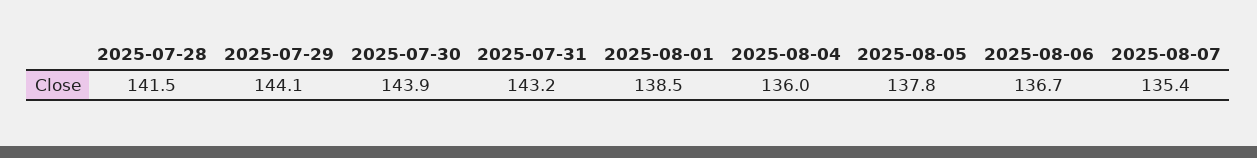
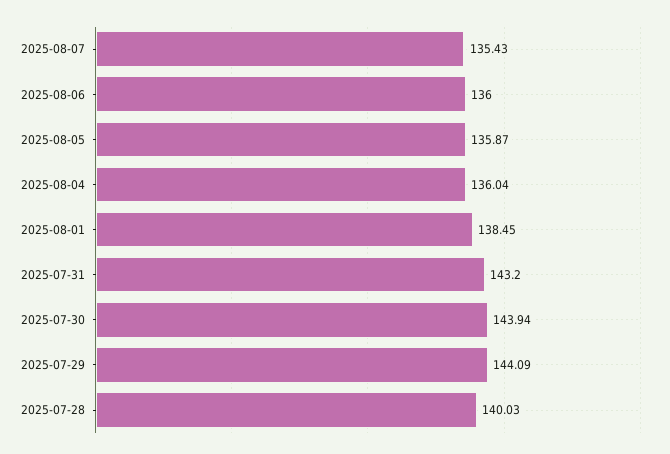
  {
-   "2025-07-28": 141.5,
+   "2025-07-28": 140.03,
    "2025-07-29": 144.09,
    "2025-07-30": 143.94,
    "2025-07-31": 143.2,
    "2025-08-01": 138.45,
    "2025-08-04": 136.04,
-   "2025-08-05": 137.8,
+   "2025-08-05": 135.87,
-   "2025-08-06": 136.7,
+   "2025-08-06": 136,
    "2025-08-07": 135.43
  }

